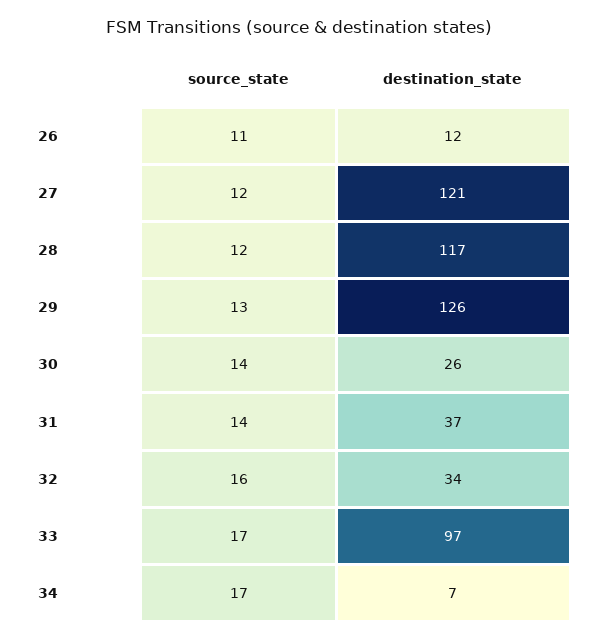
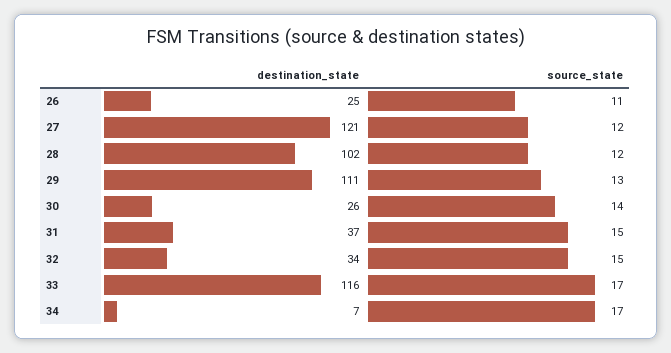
  {
    "source_state": {
      "26": 11,
      "27": 12,
      "28": 12,
      "29": 13,
      "30": 14,
-     "31": 14,
+     "31": 15,
-     "32": 16,
+     "32": 15,
      "33": 17,
      "34": 17
    },
    "destination_state": {
-     "26": 12,
+     "26": 25,
      "27": 121,
-     "28": 117,
+     "28": 102,
-     "29": 126,
+     "29": 111,
      "30": 26,
      "31": 37,
      "32": 34,
-     "33": 97,
+     "33": 116,
      "34": 7
    }
  }

